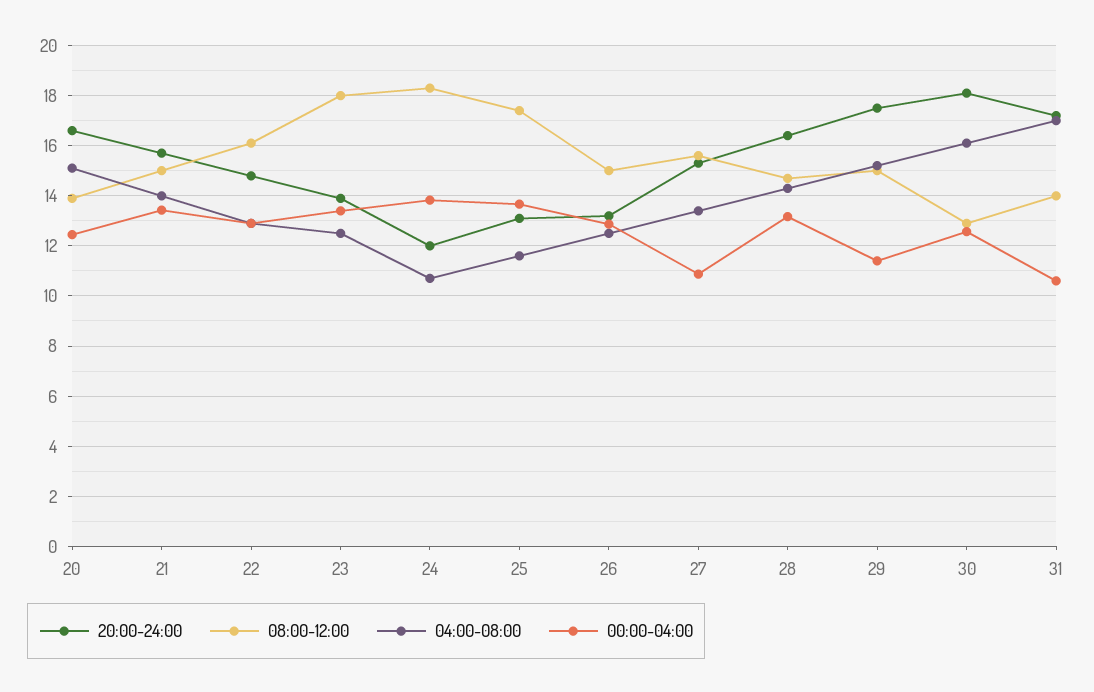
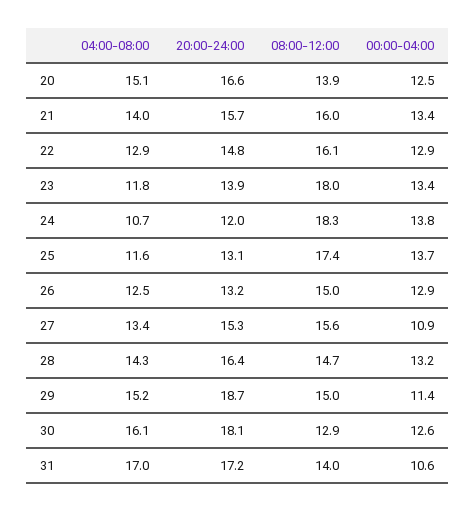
  {
    "20:00-24:00": {
      "20": 16.6,
      "21": 15.7,
      "22": 14.8,
      "23": 13.9,
      "24": 12,
      "25": 13.1,
      "26": 13.2,
      "27": 15.3,
      "28": 16.4,
-     "29": 17.5,
+     "29": 18.7,
      "30": 18.1,
      "31": 17.2
    },
    "08:00-12:00": {
      "20": 13.9,
-     "21": 15,
+     "21": 16,
      "22": 16.1,
      "23": 18,
      "24": 18.3,
      "25": 17.4,
      "26": 15,
      "27": 15.6,
      "28": 14.7,
      "29": 15,
      "30": 12.9,
      "31": 14
    },
    "04:00-08:00": {
      "20": 15.1,
      "21": 14,
      "22": 12.9,
-     "23": 12.5,
+     "23": 11.8,
      "24": 10.7,
      "25": 11.6,
      "26": 12.5,
      "27": 13.4,
      "28": 14.3,
      "29": 15.2,
      "30": 16.1,
      "31": 17
    },
    "00:00-04:00": {
      "20": 12.5,
      "21": 13.4,
      "22": 12.9,
      "23": 13.4,
      "24": 13.8,
      "25": 13.7,
      "26": 12.9,
      "27": 10.9,
      "28": 13.2,
      "29": 11.4,
      "30": 12.6,
      "31": 10.6
    }
  }

